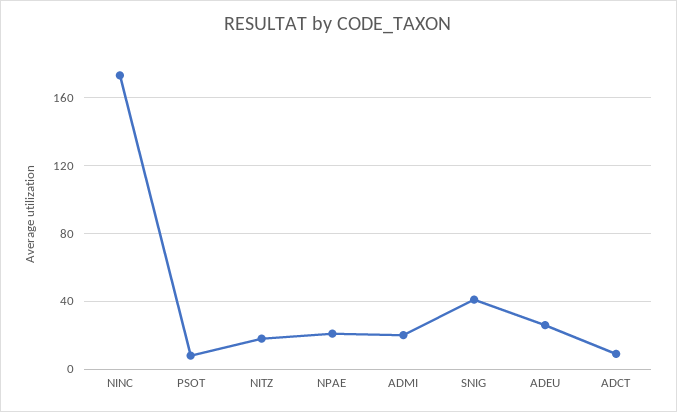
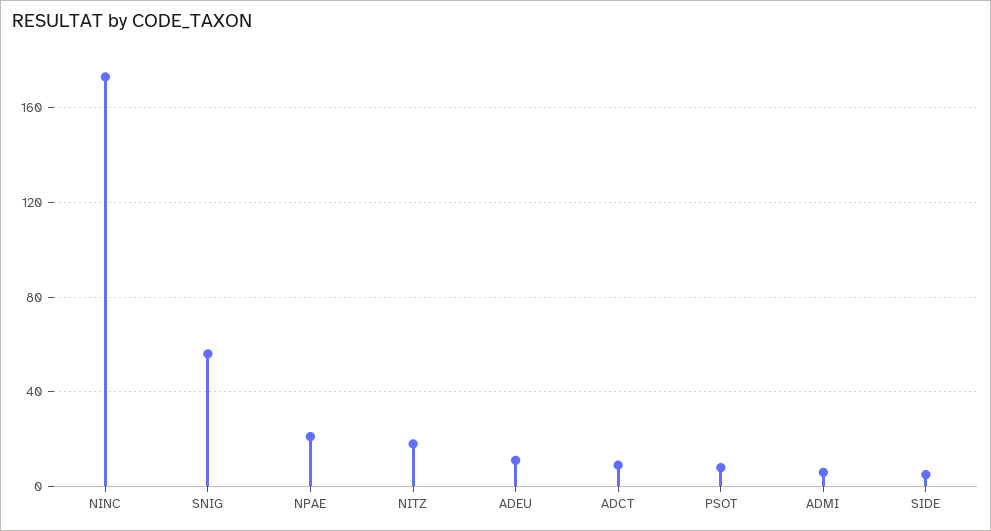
  {
    "NINC": 175,
    "PSOT": 10,
    "NITZ": 20,
    "NPAE": 20,
-   "ADMI": 20,
+   "ADMI": 5,
-   "SNIG": 40,
+   "SNIG": 55,
-   "ADEU": 25,
+   "ADEU": 10,
-   "ADCT": 10
+   "ADCT": 10,
+   "SIDE": 5
  }

